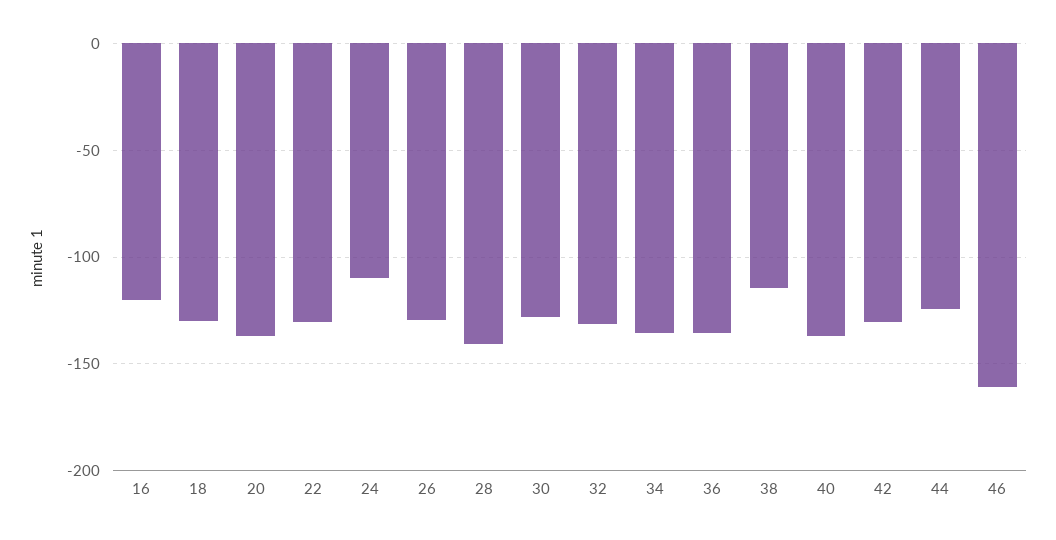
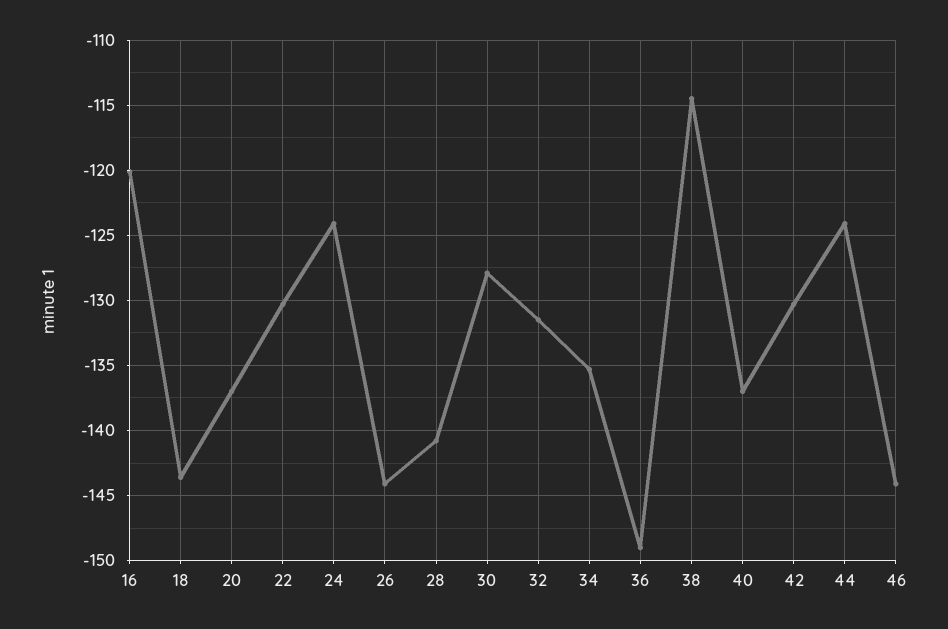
  {
    "16": -120,
-   "18": -130,
+   "18": -143.5,
    "20": -137,
    "22": -130.5,
-   "24": -110,
+   "24": -124,
-   "26": -130,
+   "26": -144,
    "28": -141,
    "30": -128,
    "32": -131.5,
    "34": -135.5,
-   "36": -135,
+   "36": -149,
    "38": -114.5,
    "40": -137,
    "42": -130.5,
    "44": -124,
-   "46": -160
+   "46": -144
  }

